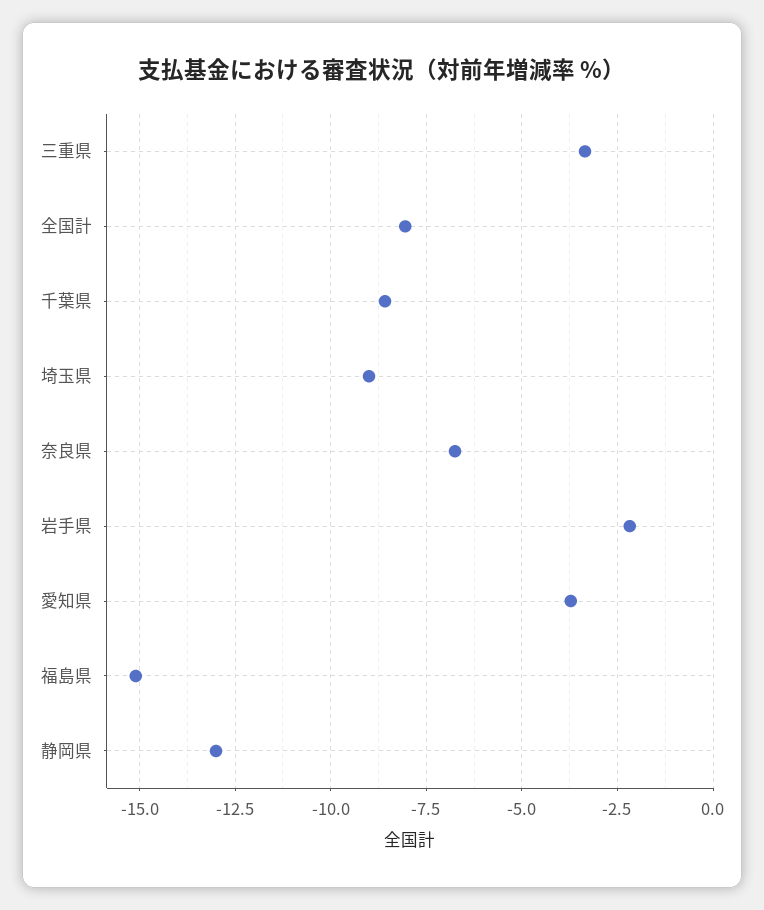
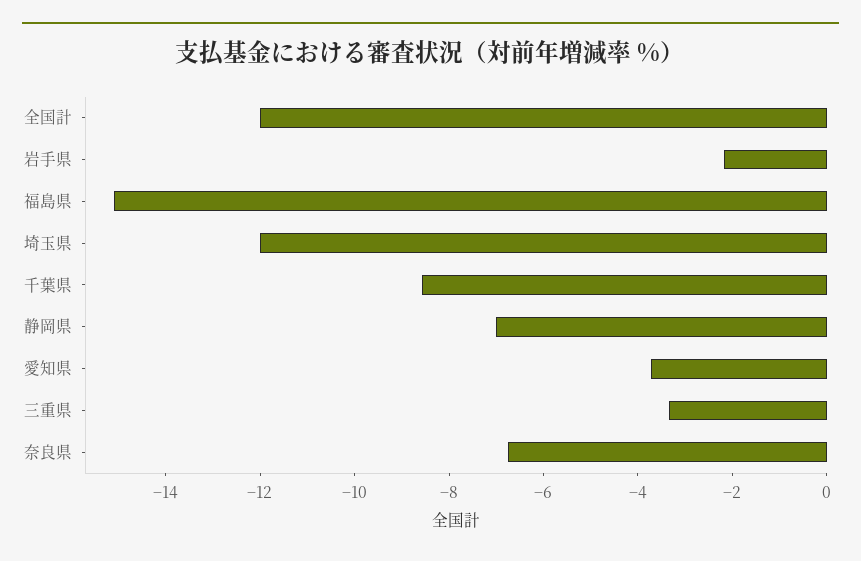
  {
    "三重県": -3.25,
-   "全国計": -8,
+   "全国計": -12,
    "千葉県": -8.5,
-   "埼玉県": -9,
+   "埼玉県": -12,
    "奈良県": -6.75,
    "岩手県": -2.25,
    "愛知県": -3.75,
    "福島県": -15,
-   "静岡県": -13
+   "静岡県": -7
  }

